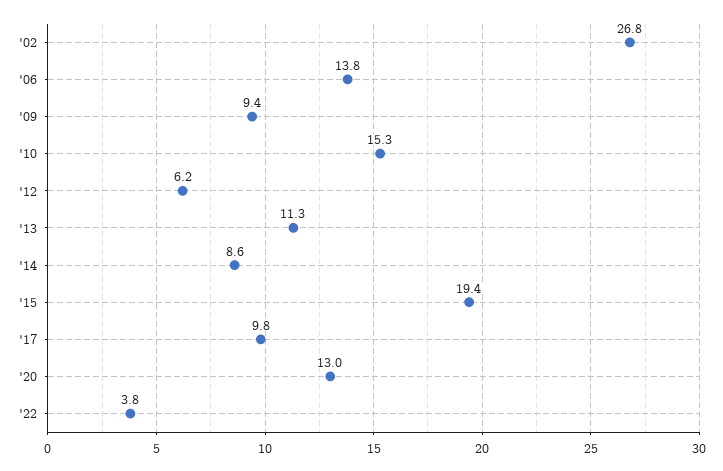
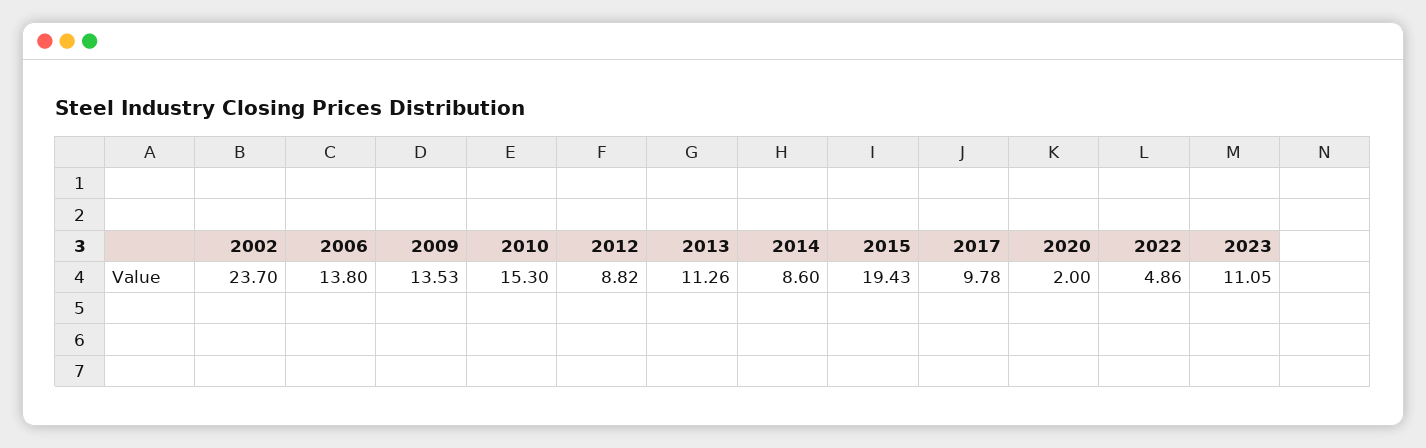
  {
-   "'02": 26.8,
+   "'02": 23.7,
    "'06": 13.8,
-   "'09": 9.4,
+   "'09": 13.53,
    "'10": 15.3,
-   "'12": 6.2,
+   "'12": 8.82,
    "'13": 11.26,
    "'14": 8.6,
    "'15": 19.43,
    "'17": 9.78,
-   "'20": 13,
+   "'20": 2,
-   "'22": 3.8
+   "'22": 4.86,
+   "2023": 11.05
  }

